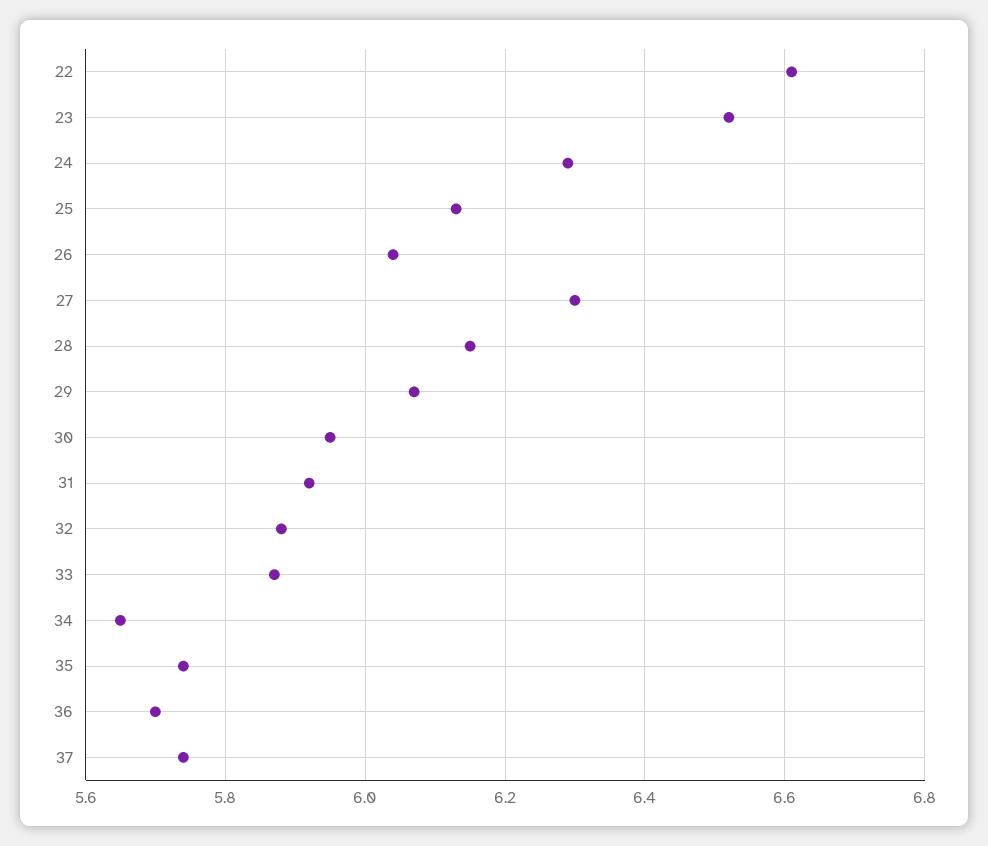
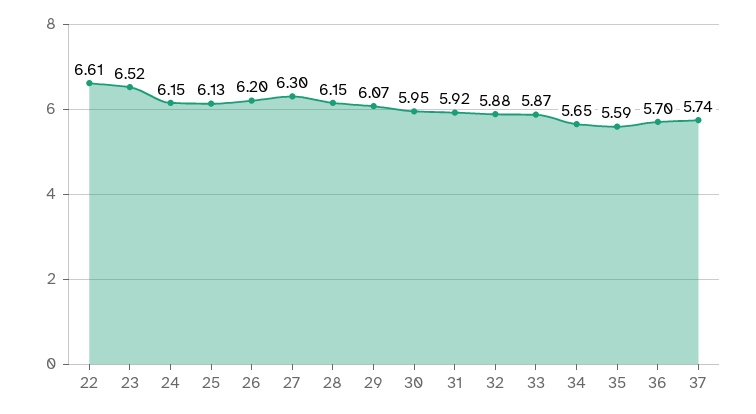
  {
    "22": 6.61,
    "23": 6.52,
-   "24": 6.3,
+   "24": 6.15,
    "25": 6.13,
-   "26": 6.05,
+   "26": 6.2,
    "27": 6.3,
    "28": 6.15,
    "29": 6.07,
    "30": 5.95,
    "31": 5.92,
    "32": 5.88,
    "33": 5.87,
    "34": 5.65,
-   "35": 5.75,
+   "35": 5.59,
    "36": 5.7,
    "37": 5.74
  }

